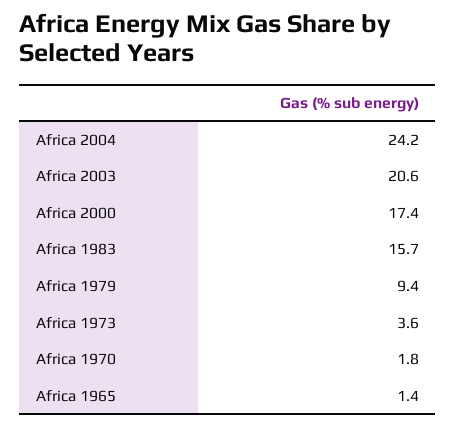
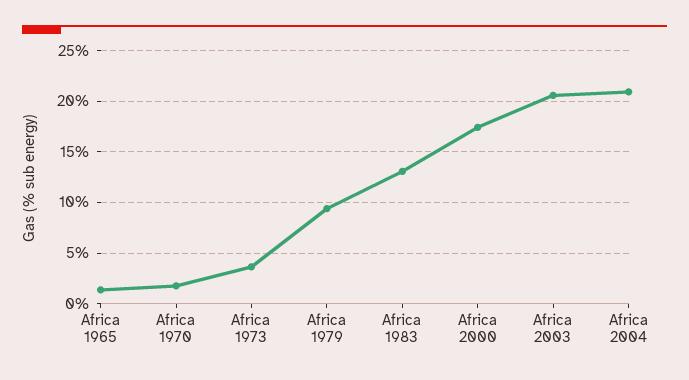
  {
-   "Africa 2004": 24.2,
+   "Africa 2004": 21,
    "Africa 2003": 20.6,
    "Africa 2000": 17.4,
-   "Africa 1983": 15.7,
+   "Africa 1983": 13,
    "Africa 1979": 9.4,
    "Africa 1973": 3.6,
    "Africa 1970": 1.8,
    "Africa 1965": 1.4
  }

